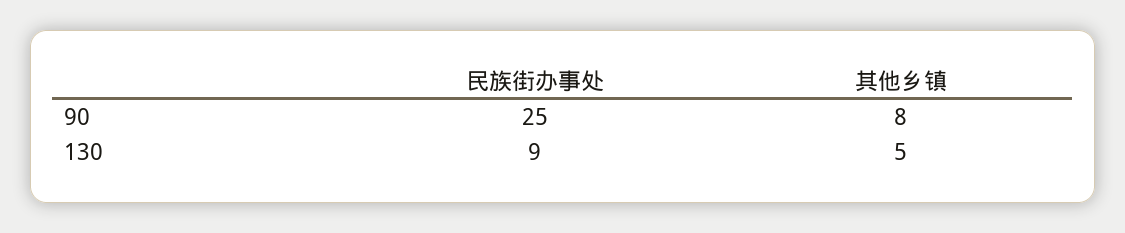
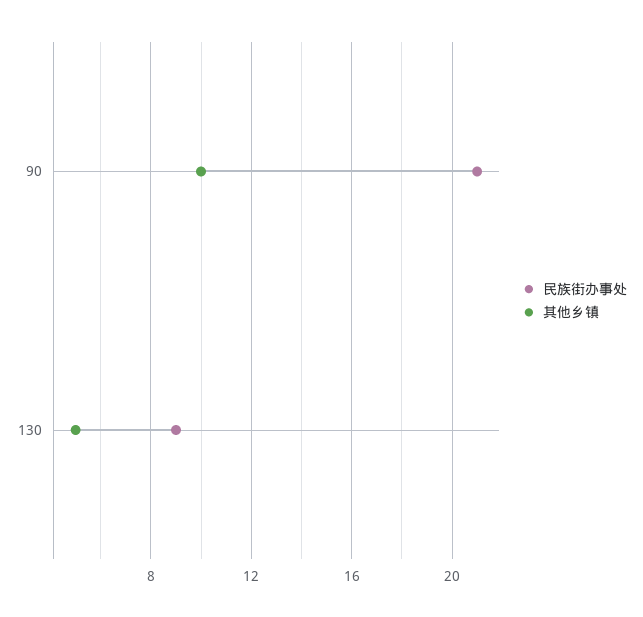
  {
    "民族街办事处": {
-     "90": 25,
+     "90": 21,
      "130": 9
    },
    "其他乡镇": {
-     "90": 8,
+     "90": 10,
      "130": 5
    }
  }

